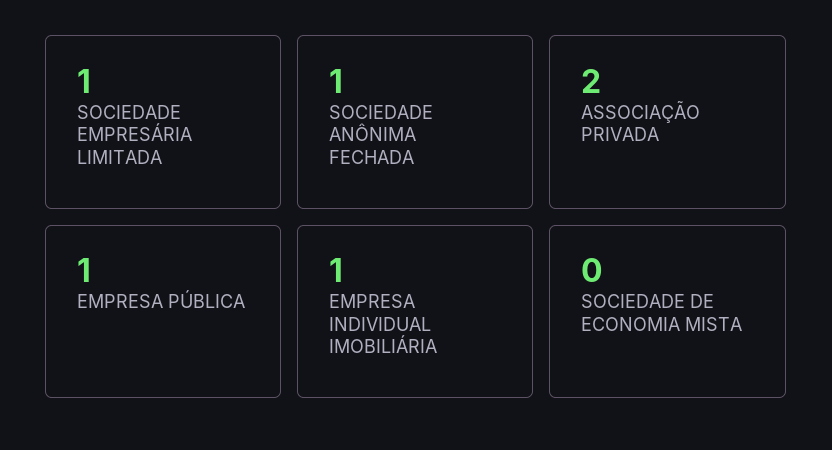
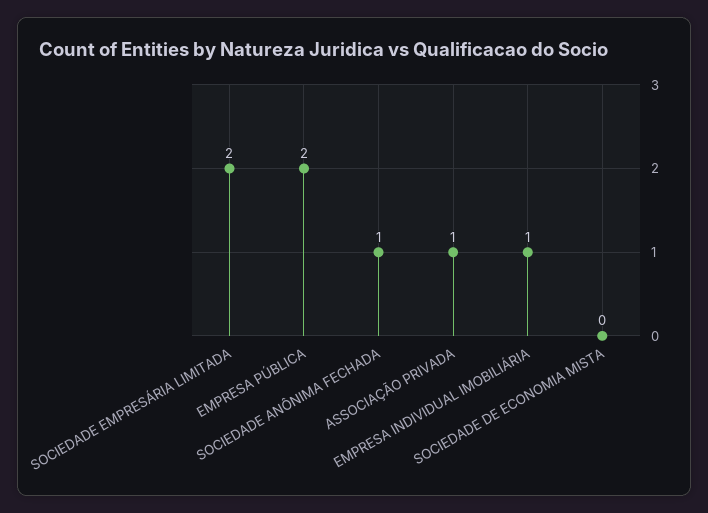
  {
-   "SOCIEDADE EMPRESÁRIA LIMITADA": 1,
+   "SOCIEDADE EMPRESÁRIA LIMITADA": 2,
    "SOCIEDADE ANÔNIMA FECHADA": 1,
-   "ASSOCIAÇÃO PRIVADA": 2,
+   "ASSOCIAÇÃO PRIVADA": 1,
-   "EMPRESA PÚBLICA": 1,
+   "EMPRESA PÚBLICA": 2,
    "EMPRESA INDIVIDUAL IMOBILIÁRIA": 1,
    "SOCIEDADE DE ECONOMIA MISTA": 0
  }

